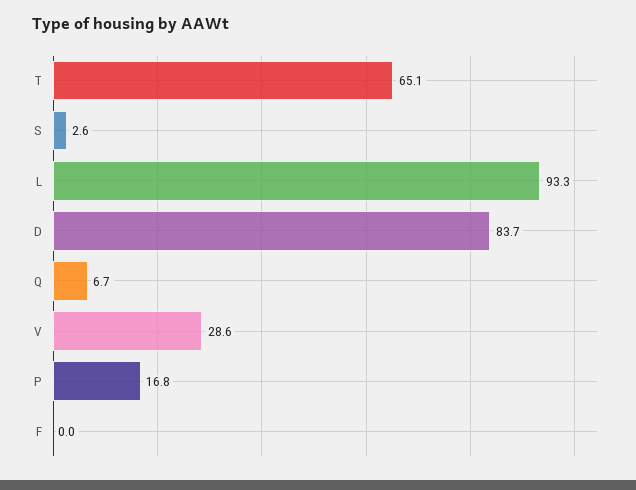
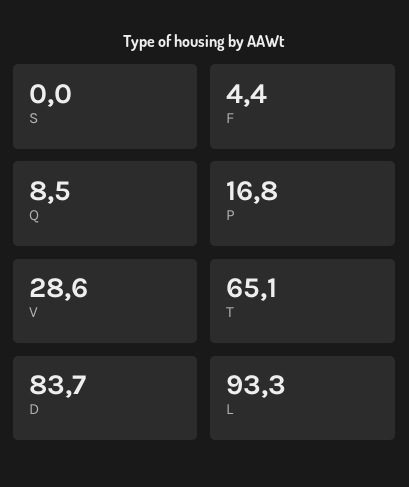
  {
    "T": 65.1,
-   "S": 2.6,
+   "S": 0,
    "L": 93.3,
    "D": 83.7,
-   "Q": 6.7,
+   "Q": 8.5,
    "V": 28.6,
    "P": 16.8,
-   "F": 0
+   "F": 4.4
  }

